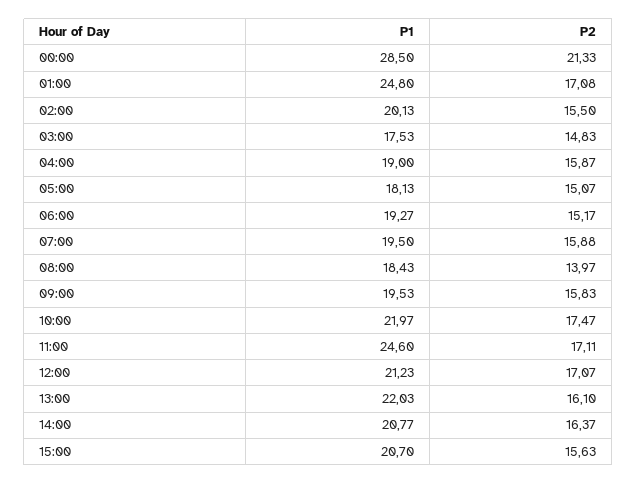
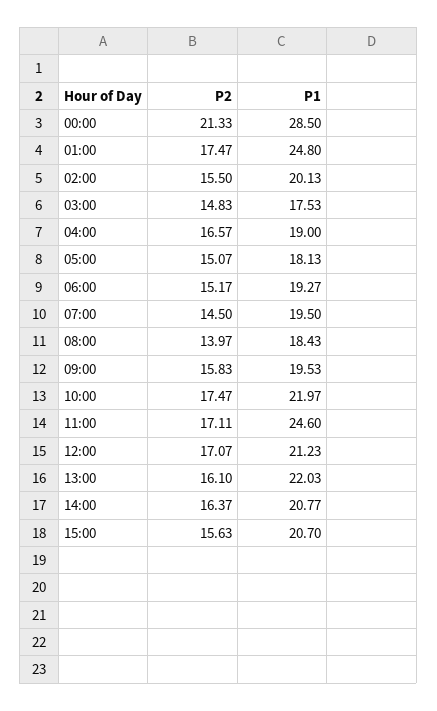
  {
    "P1": {
      "00:00": 28.5,
      "01:00": 24.8,
      "02:00": 20.13,
      "03:00": 17.53,
      "04:00": 19,
      "05:00": 18.13,
      "06:00": 19.27,
      "07:00": 19.5,
      "08:00": 18.43,
      "09:00": 19.53,
      "10:00": 21.97,
      "11:00": 24.6,
      "12:00": 21.23,
      "13:00": 22.03,
      "14:00": 20.77,
      "15:00": 20.7
    },
    "P2": {
      "00:00": 21.33,
-     "01:00": 17.08,
+     "01:00": 17.47,
      "02:00": 15.5,
      "03:00": 14.83,
-     "04:00": 15.87,
+     "04:00": 16.57,
      "05:00": 15.07,
      "06:00": 15.17,
-     "07:00": 15.88,
+     "07:00": 14.5,
      "08:00": 13.97,
      "09:00": 15.83,
      "10:00": 17.47,
      "11:00": 17.11,
      "12:00": 17.07,
      "13:00": 16.1,
      "14:00": 16.37,
      "15:00": 15.63
    }
  }

